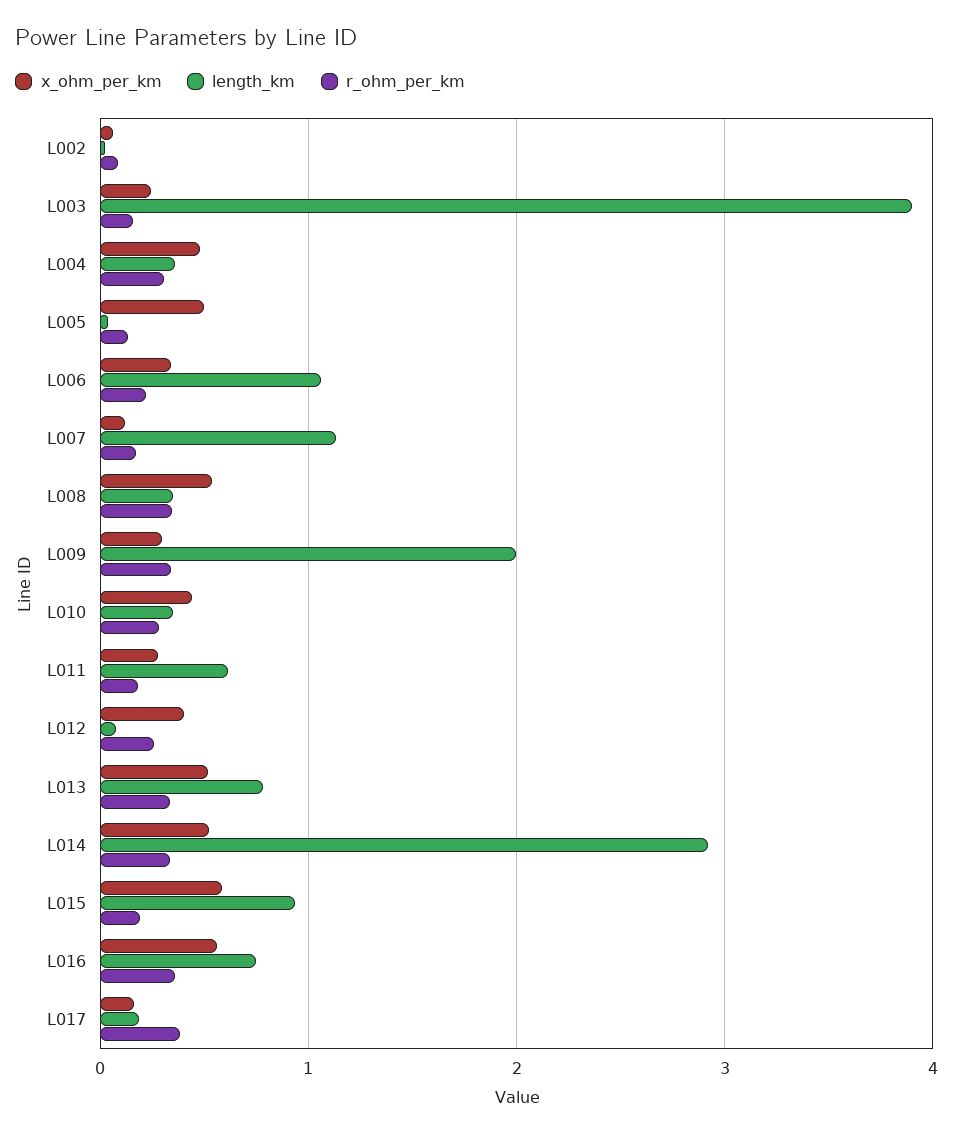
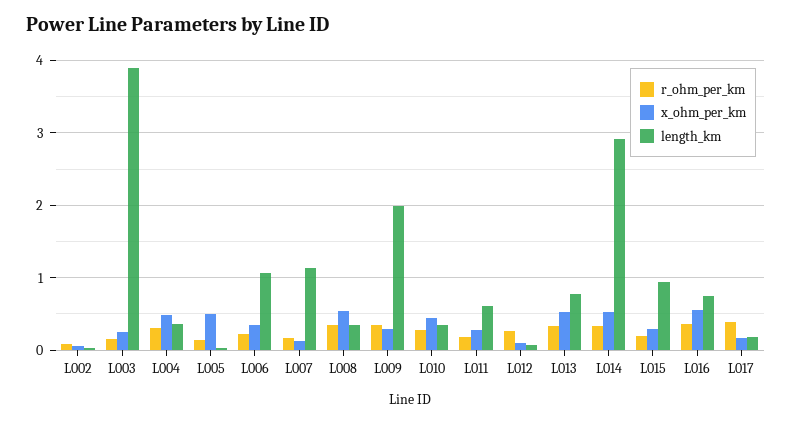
  {
    "x_ohm_per_km": {
      "L002": 0.1,
      "L003": 0.2,
      "L004": 0.5,
      "L005": 0.5,
      "L006": 0.3,
      "L007": 0.1,
      "L008": 0.5,
      "L009": 0.3,
      "L010": 0.4,
      "L011": 0.3,
-     "L012": 0.4,
+     "L012": 0.1,
      "L013": 0.5,
      "L014": 0.5,
-     "L015": 0.6,
+     "L015": 0.3,
      "L016": 0.6,
      "L017": 0.2
    },
    "length_km": {
      "L002": 0,
      "L003": 3.9,
      "L004": 0.4,
      "L005": 0,
      "L006": 1.1,
      "L007": 1.1,
      "L008": 0.3,
      "L009": 2,
      "L010": 0.4,
      "L011": 0.6,
      "L012": 0.1,
      "L013": 0.8,
      "L014": 2.9,
      "L015": 0.9,
      "L016": 0.7,
      "L017": 0.2
    },
    "r_ohm_per_km": {
      "L002": 0.1,
      "L003": 0.2,
      "L004": 0.3,
      "L005": 0.1,
      "L006": 0.2,
      "L007": 0.2,
      "L008": 0.3,
      "L009": 0.3,
      "L010": 0.3,
      "L011": 0.2,
      "L012": 0.3,
      "L013": 0.3,
      "L014": 0.3,
      "L015": 0.2,
      "L016": 0.4,
      "L017": 0.4
    }
  }

